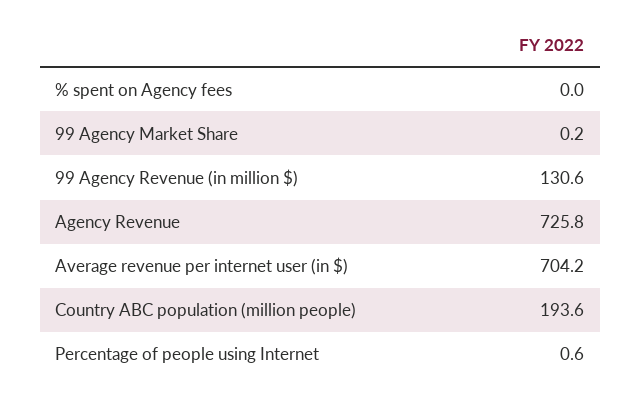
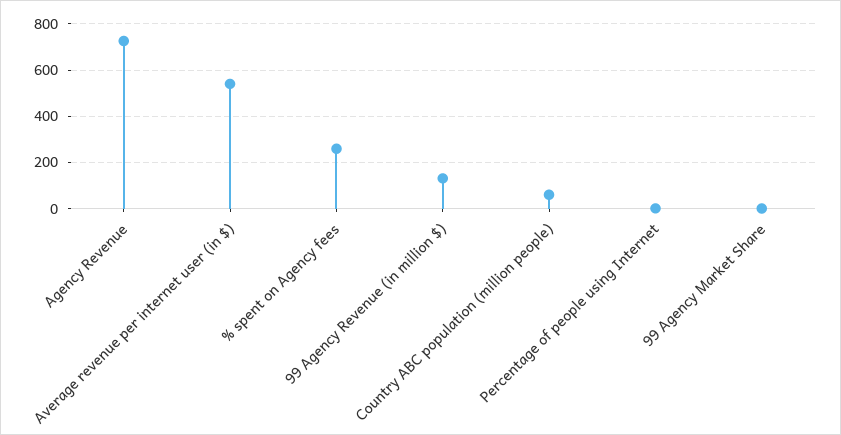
  {
-   "% spent on Agency fees": 0,
+   "% spent on Agency fees": 250,
    "99 Agency Market Share": 0.2,
    "99 Agency Revenue (in million $)": 130.6,
    "Agency Revenue": 725.8,
-   "Average revenue per internet user (in $)": 704.2,
+   "Average revenue per internet user (in $)": 550,
-   "Country ABC population (million people)": 193.6,
+   "Country ABC population (million people)": 50,
    "Percentage of people using Internet": 0.6
  }

